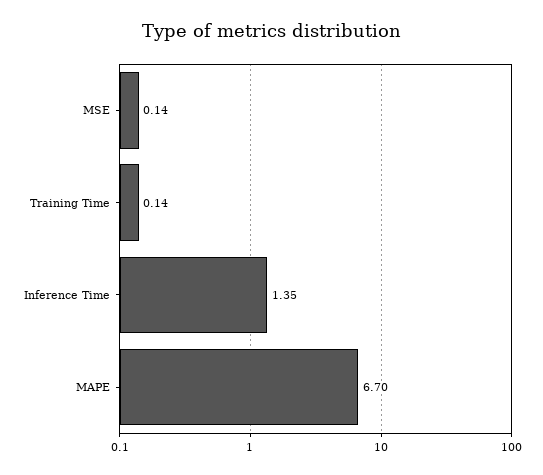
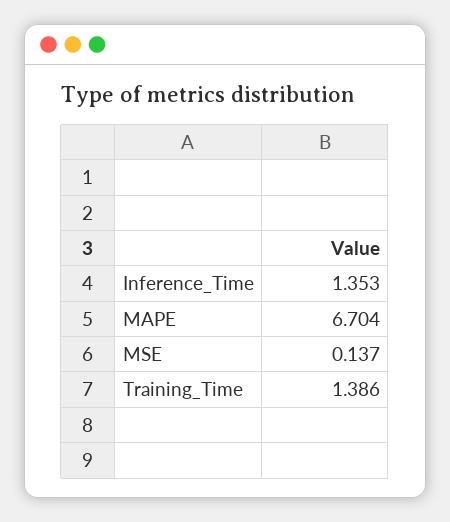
  {
    "MSE": 0.137,
-   "Training Time": 0.14,
+   "Training Time": 1.386,
    "Inference Time": 1.353,
    "MAPE": 6.704
  }

